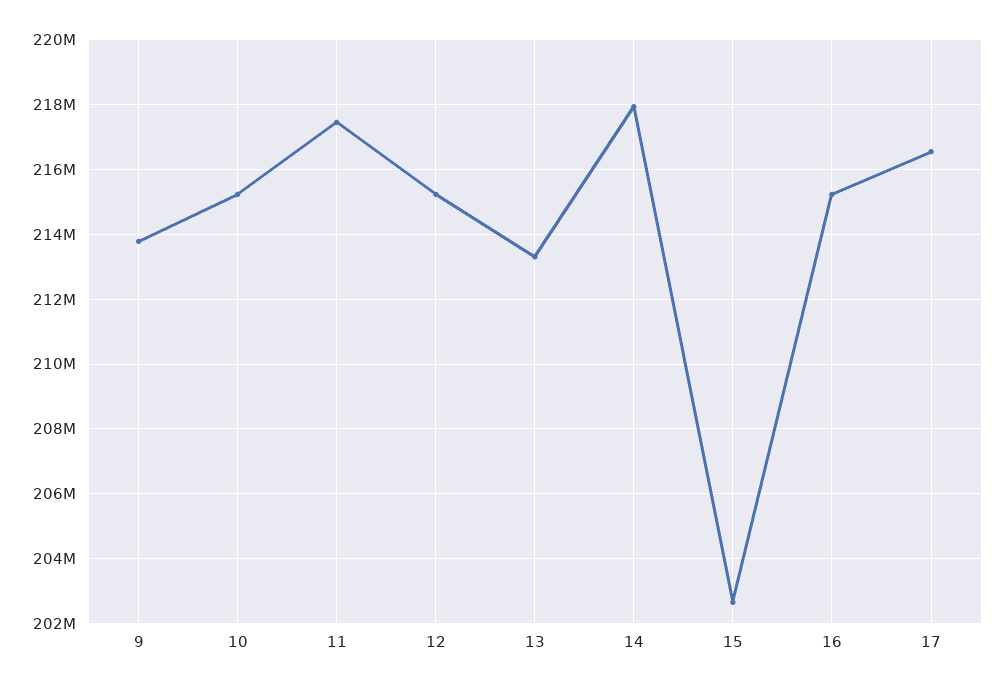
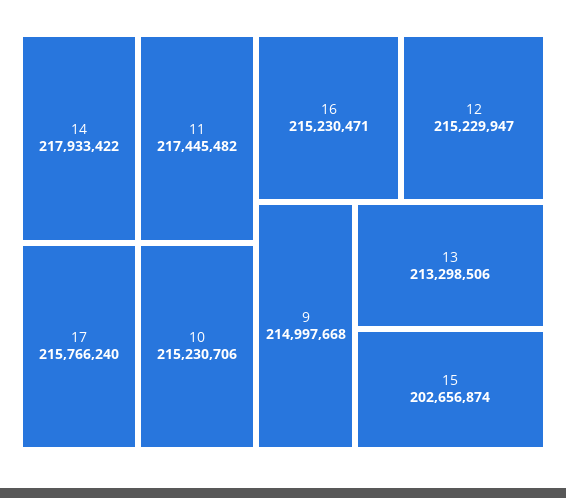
  {
-   "9": 213800000,
+   "9": 214997668,
    "10": 215230706,
    "11": 217445482,
    "12": 215229947,
    "13": 213298506,
    "14": 217933422,
    "15": 202656874,
    "16": 215230471,
-   "17": 216600000
+   "17": 215766240
  }

